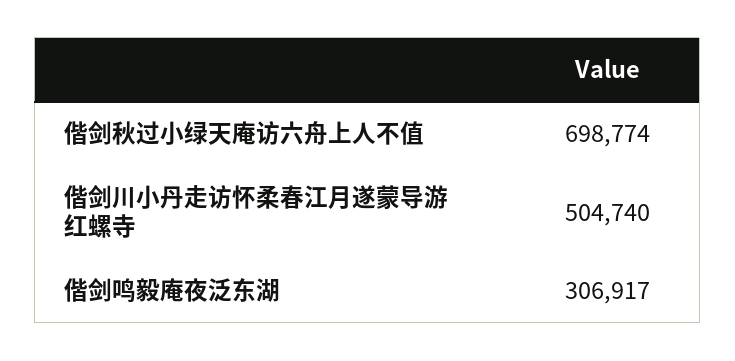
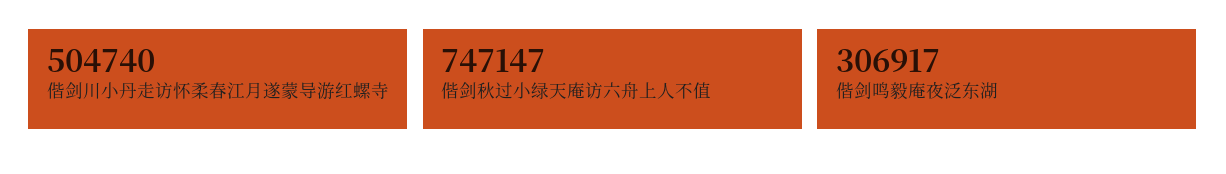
  {
-   "偕剑秋过小绿天庵访六舟上人不值": 698774,
+   "偕剑秋过小绿天庵访六舟上人不值": 747147,
    "偕剑川小丹走访怀柔春江月遂蒙导游红螺寺": 504740,
    "偕剑鸣毅庵夜泛东湖": 306917
  }

